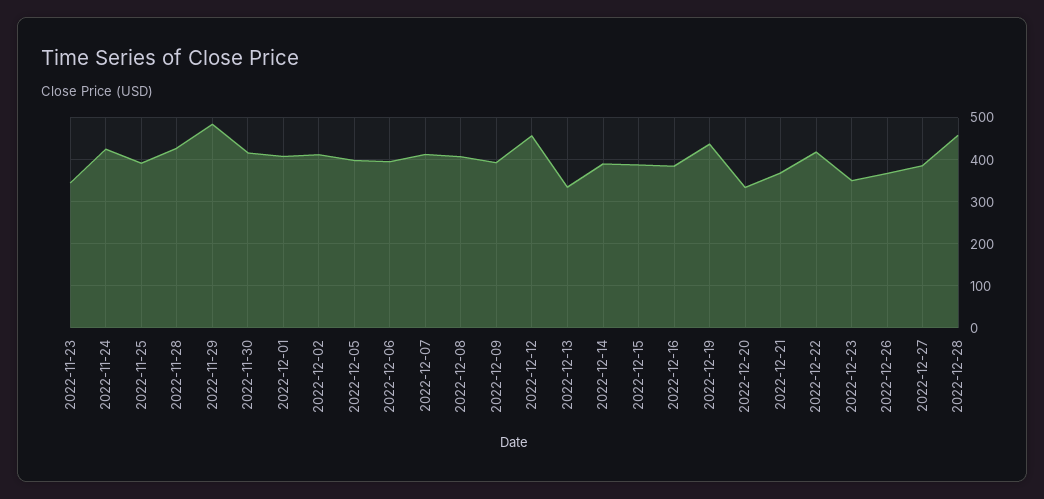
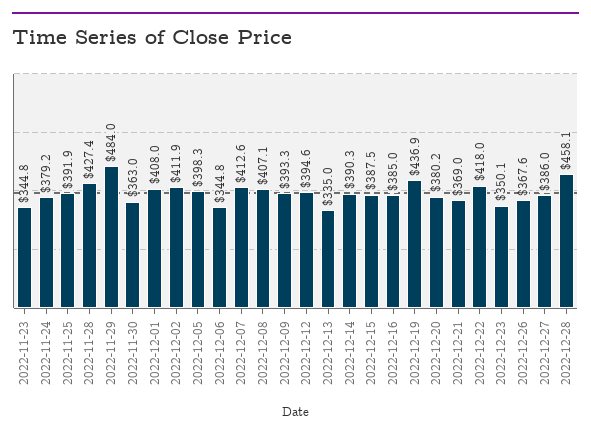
  {
    "2022-11-23": 344.8,
-   "2022-11-24": 420,
+   "2022-11-24": 379.2,
    "2022-11-25": 391.9,
    "2022-11-28": 427.4,
    "2022-11-29": 484,
-   "2022-11-30": 420,
+   "2022-11-30": 363,
    "2022-12-01": 408,
    "2022-12-02": 411.9,
    "2022-12-05": 398.3,
-   "2022-12-06": 400,
+   "2022-12-06": 344.8,
    "2022-12-07": 412.6,
    "2022-12-08": 407.1,
    "2022-12-09": 393.3,
-   "2022-12-12": 460,
+   "2022-12-12": 394.6,
    "2022-12-13": 335,
    "2022-12-14": 390.3,
    "2022-12-15": 387.5,
    "2022-12-16": 385,
    "2022-12-19": 436.9,
-   "2022-12-20": 340,
+   "2022-12-20": 380.2,
    "2022-12-21": 369,
    "2022-12-22": 418,
    "2022-12-23": 350.1,
    "2022-12-26": 367.6,
    "2022-12-27": 386,
    "2022-12-28": 458.1
  }

